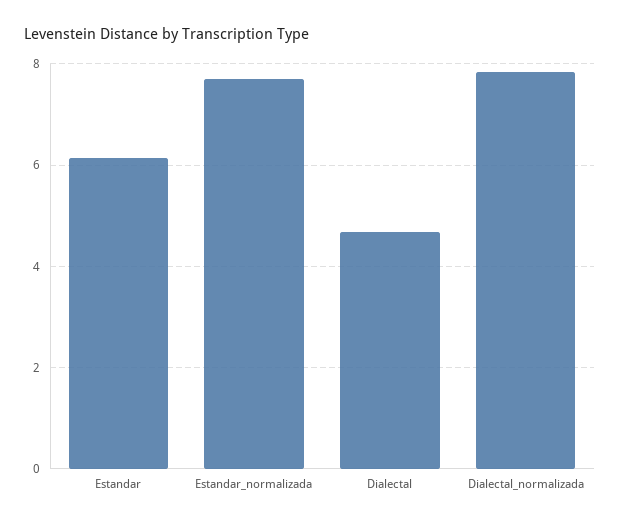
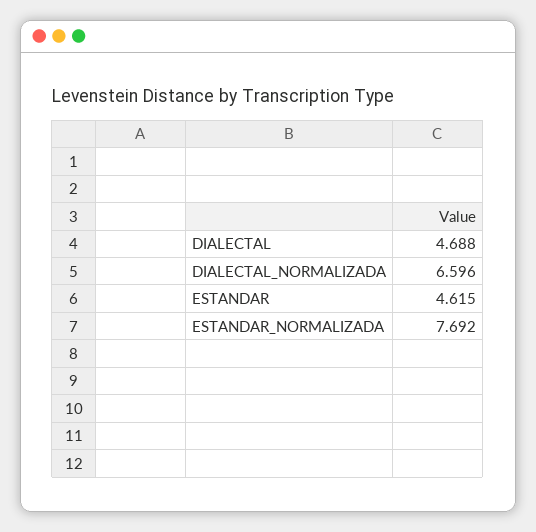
  {
-   "Estandar": 6.2,
+   "Estandar": 4.615,
    "Estandar_normalizada": 7.692,
    "Dialectal": 4.688,
-   "Dialectal_normalizada": 7.8
+   "Dialectal_normalizada": 6.596
  }

